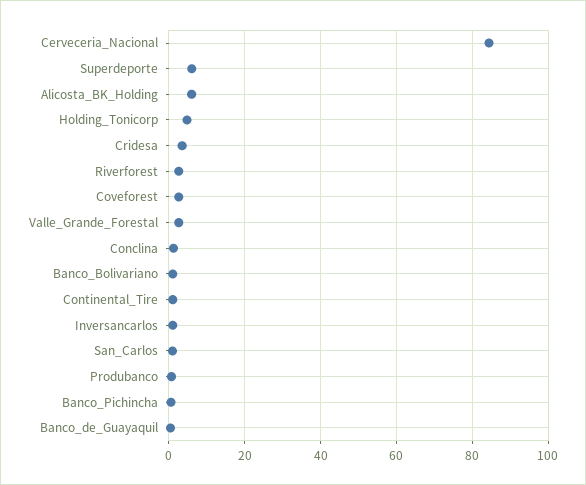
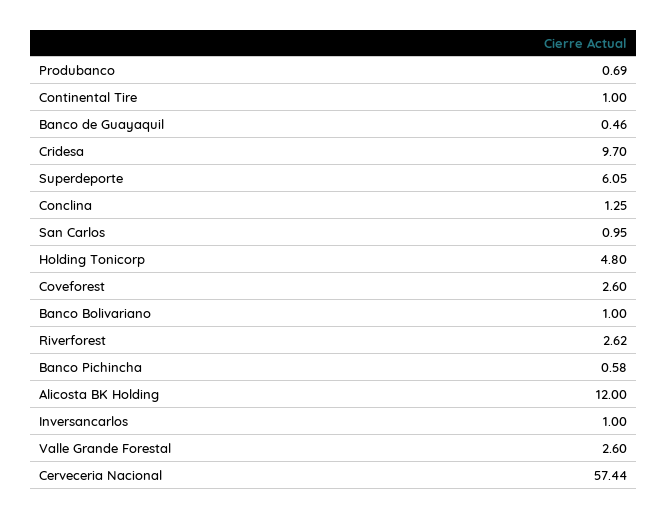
  {
-   "Cerveceria_Nacional": 84,
+   "Cerveceria_Nacional": 57.44,
    "Superdeporte": 6.05,
-   "Alicosta_BK_Holding": 6,
+   "Alicosta_BK_Holding": 12,
    "Holding_Tonicorp": 4.8,
-   "Cridesa": 4,
+   "Cridesa": 9.7,
    "Riverforest": 2.62,
    "Coveforest": 2.6,
    "Valle_Grande_Forestal": 2.6,
    "Conclina": 1.25,
    "Banco_Bolivariano": 1,
    "Continental_Tire": 1,
    "Inversancarlos": 1,
    "San_Carlos": 0.95,
    "Produbanco": 0.69,
    "Banco_Pichincha": 0.58,
    "Banco_de_Guayaquil": 0.46
  }

